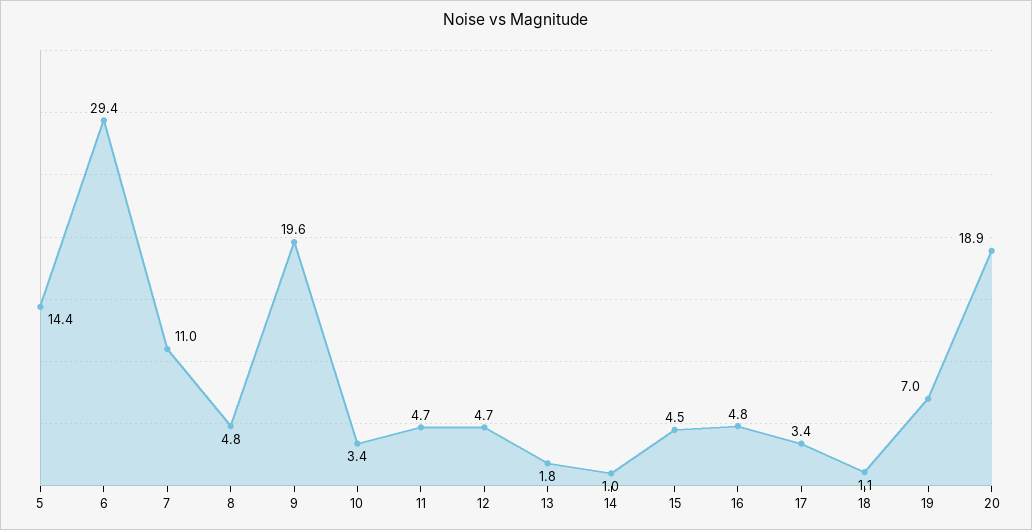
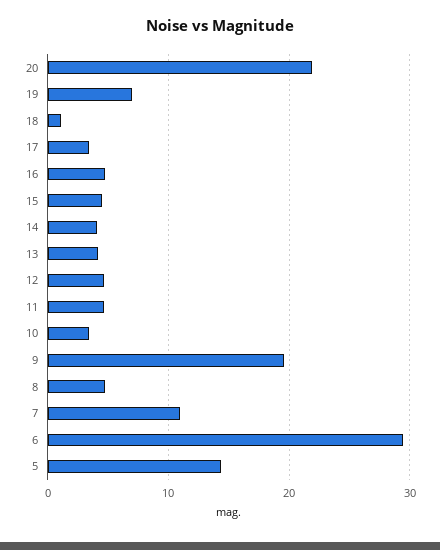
  {
    "5": 14.4,
    "6": 29.4,
    "7": 11,
    "8": 4.8,
    "9": 19.6,
    "10": 3.4,
    "11": 4.7,
    "12": 4.7,
-   "13": 1.8,
+   "13": 4,
-   "14": 1,
+   "14": 4,
    "15": 4.5,
    "16": 4.8,
    "17": 3.4,
    "18": 1.1,
    "19": 7,
-   "20": 18.9
+   "20": 22
  }

